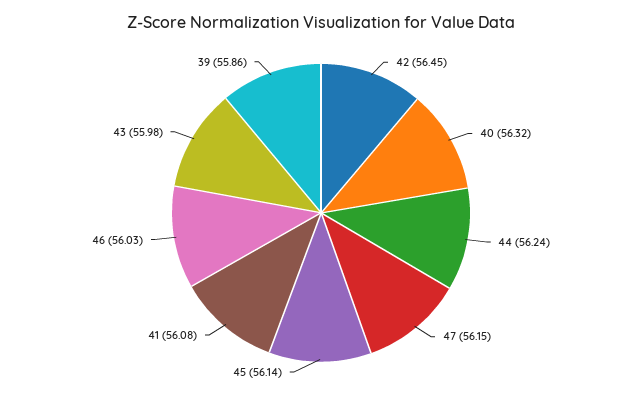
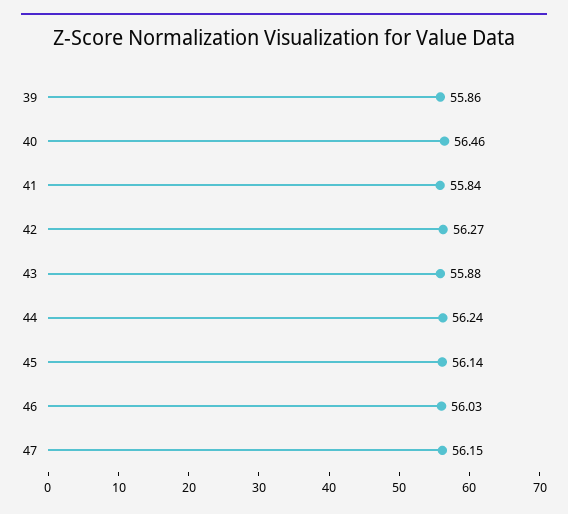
  {
-   "42": 56.45,
+   "42": 56.27,
-   "40": 56.32,
+   "40": 56.46,
    "44": 56.24,
    "47": 56.15,
    "45": 56.14,
-   "41": 56.08,
+   "41": 55.84,
    "46": 56.03,
-   "43": 55.98,
+   "43": 55.88,
    "39": 55.86
  }

